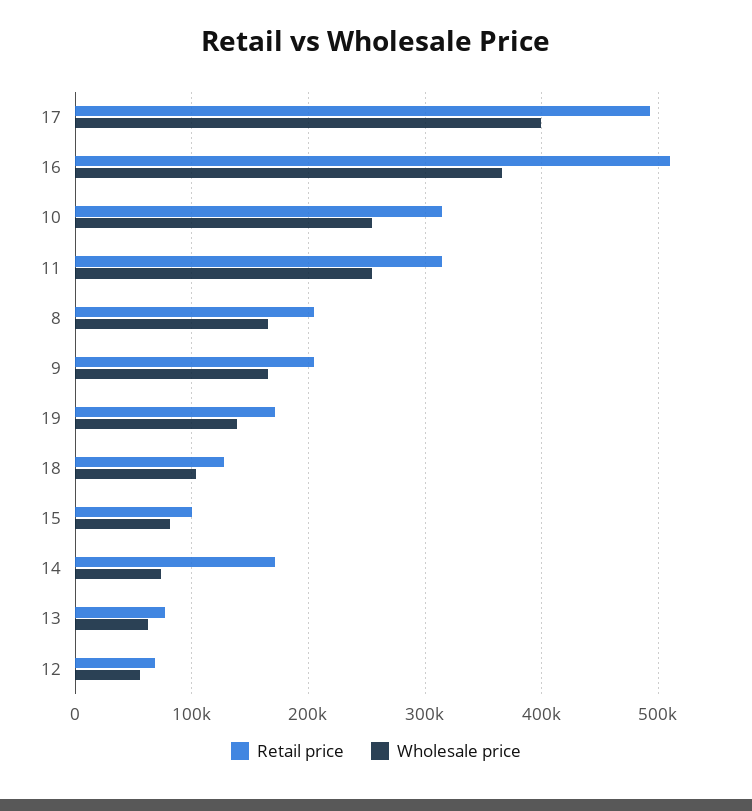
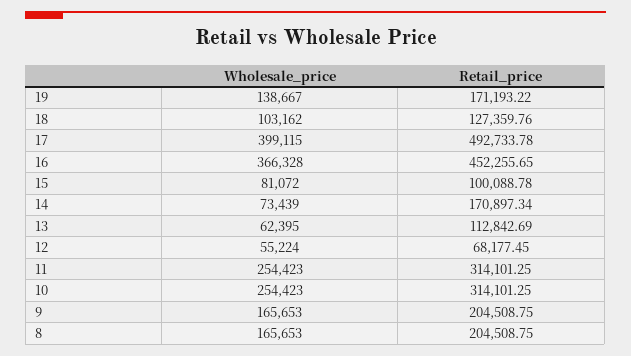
  {
    "Retail price": {
      "17": 492733.78,
-     "16": 510000,
+     "16": 452255.65,
      "10": 314101.25,
      "11": 314101.25,
      "8": 204508.75,
      "9": 204508.75,
      "19": 171193.22,
      "18": 127359.76,
      "15": 100088.78,
      "14": 170897.34,
-     "13": 80000,
+     "13": 112842.69,
      "12": 68177.45
    },
    "Wholesale price": {
      "17": 399115,
      "16": 366328,
      "10": 254423,
      "11": 254423,
      "8": 165653,
      "9": 165653,
      "19": 138667,
      "18": 103162,
      "15": 81072,
      "14": 73439,
      "13": 62395,
      "12": 55224
    }
  }

